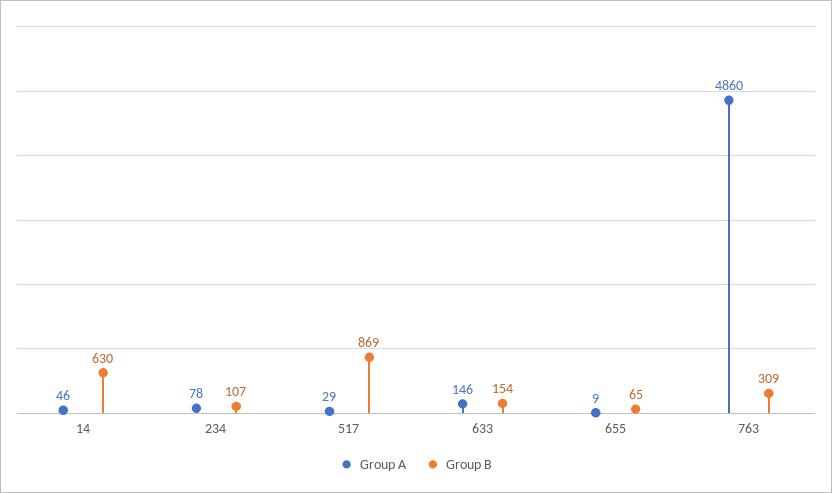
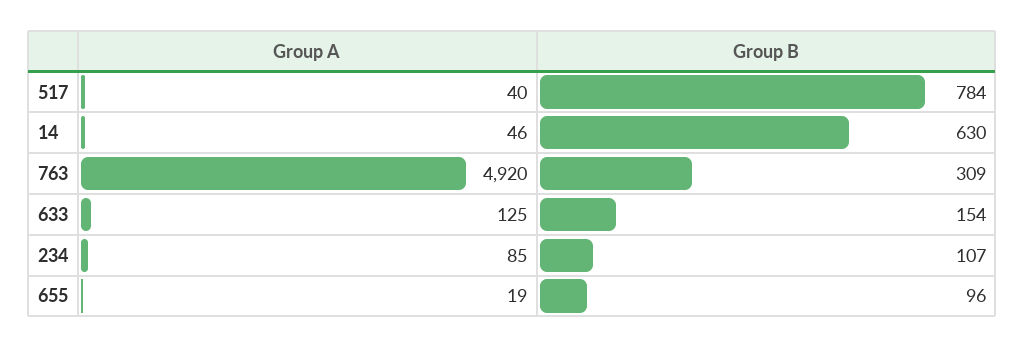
  {
    "Group A": {
      "14": 46,
-     "234": 78,
+     "234": 85,
-     "517": 29,
+     "517": 40,
-     "633": 146,
+     "633": 125,
-     "655": 9,
+     "655": 19,
-     "763": 4860
+     "763": 4920
    },
    "Group B": {
      "14": 630,
      "234": 107,
-     "517": 869,
+     "517": 784,
      "633": 154,
-     "655": 65,
+     "655": 96,
      "763": 309
    }
  }

